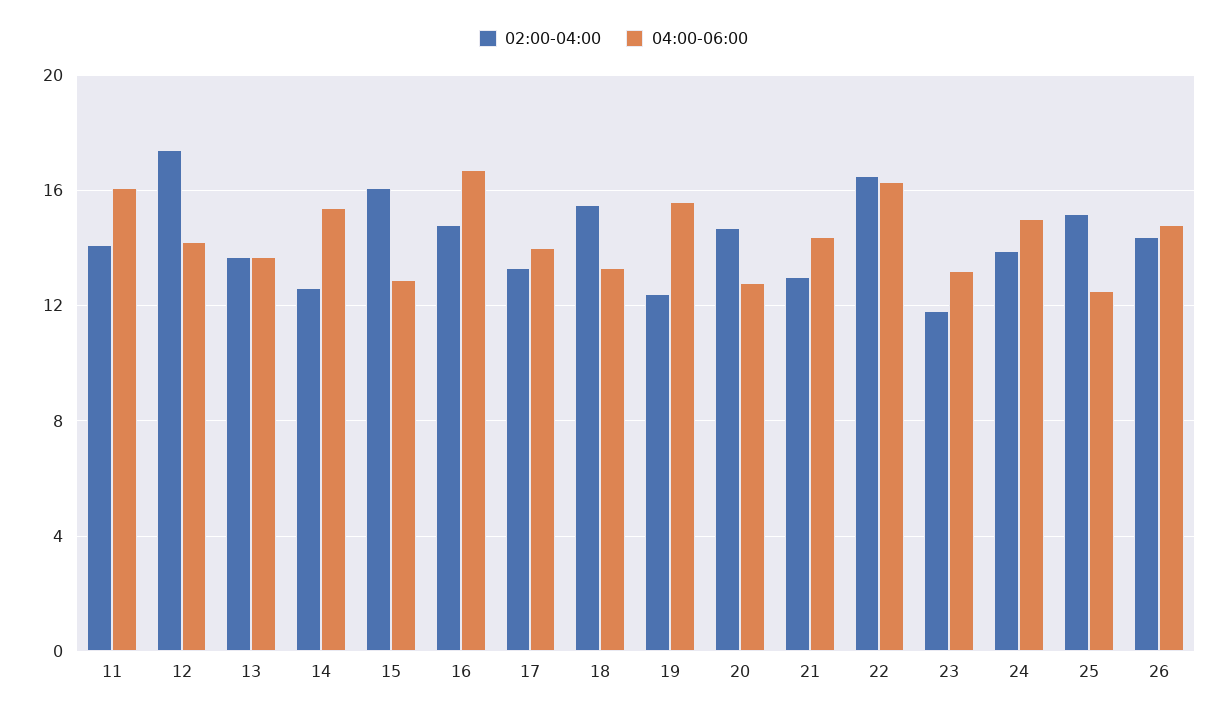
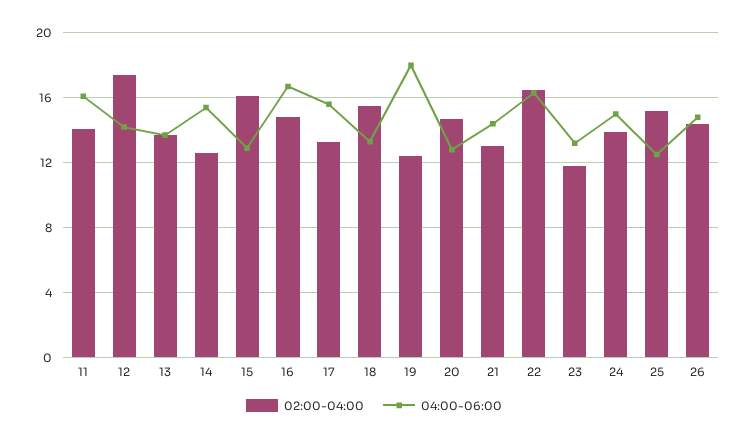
  {
    "02:00-04:00": {
      "11": 14,
      "12": 17.5,
      "13": 13.5,
      "14": 12.5,
      "15": 16,
      "16": 15,
      "17": 13.5,
      "18": 15.5,
      "19": 12.5,
      "20": 14.5,
      "21": 13,
      "22": 16.5,
      "23": 12,
      "24": 14,
      "25": 15,
      "26": 14.5
    },
    "04:00-06:00": {
      "11": 16,
      "12": 14,
      "13": 13.5,
      "14": 15.5,
      "15": 13,
      "16": 16.5,
-     "17": 14,
+     "17": 15.5,
      "18": 13.5,
-     "19": 15.5,
+     "19": 18,
      "20": 13,
      "21": 14.5,
      "22": 16.5,
      "23": 13,
      "24": 15,
      "25": 12.5,
      "26": 15
    }
  }

